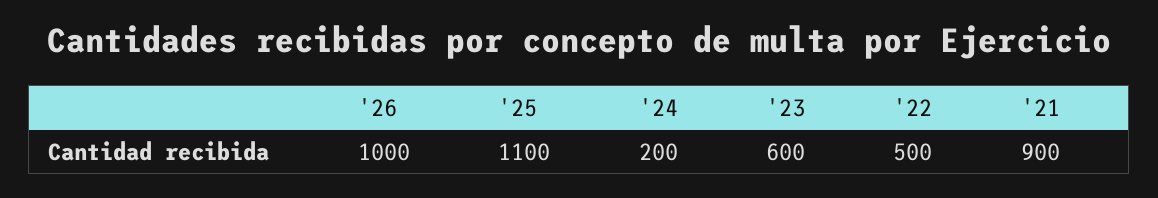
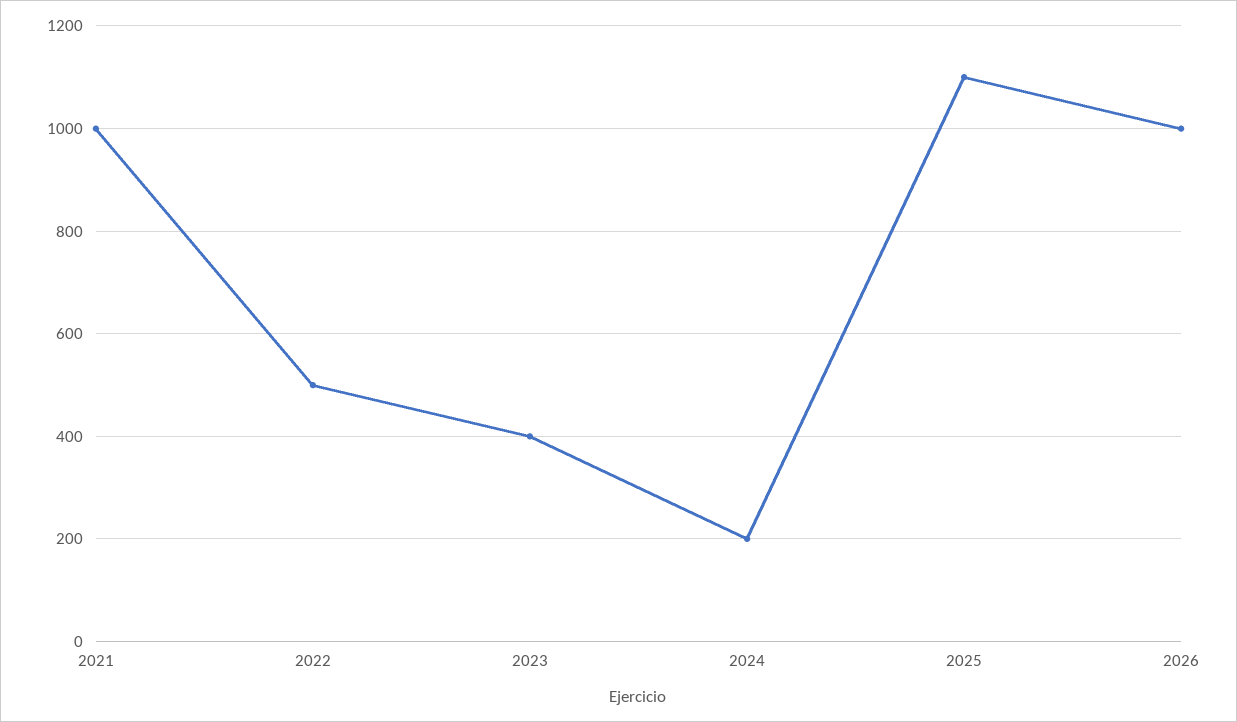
  {
    "'26": 1000,
    "'25": 1100,
    "'24": 200,
-   "'23": 600,
+   "'23": 400,
    "'22": 500,
-   "'21": 900
+   "'21": 1000
  }

